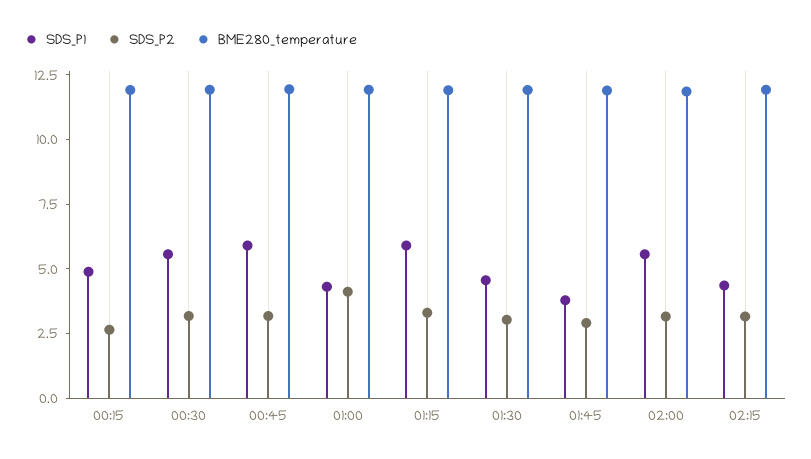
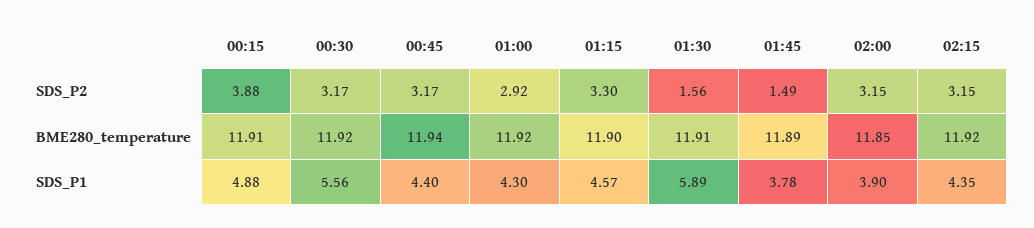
  {
    "SDS_P1": {
      "00:15": 4.88,
      "00:30": 5.56,
-     "00:45": 6,
+     "00:45": 4.4,
      "01:00": 4.3,
-     "01:15": 6,
+     "01:15": 4.57,
-     "01:30": 4.5,
+     "01:30": 5.89,
      "01:45": 3.78,
-     "02:00": 5.5,
+     "02:00": 3.9,
      "02:15": 4.35
    },
    "SDS_P2": {
-     "00:15": 2.5,
+     "00:15": 3.88,
      "00:30": 3.17,
      "00:45": 3.17,
-     "01:00": 4,
+     "01:00": 2.92,
      "01:15": 3.3,
-     "01:30": 3,
+     "01:30": 1.56,
-     "01:45": 3,
+     "01:45": 1.49,
      "02:00": 3.15,
      "02:15": 3.15
    },
    "BME280_temperature": {
      "00:15": 11.91,
      "00:30": 11.92,
      "00:45": 11.94,
      "01:00": 11.92,
      "01:15": 11.9,
      "01:30": 11.91,
      "01:45": 11.89,
      "02:00": 11.85,
      "02:15": 11.92
    }
  }

